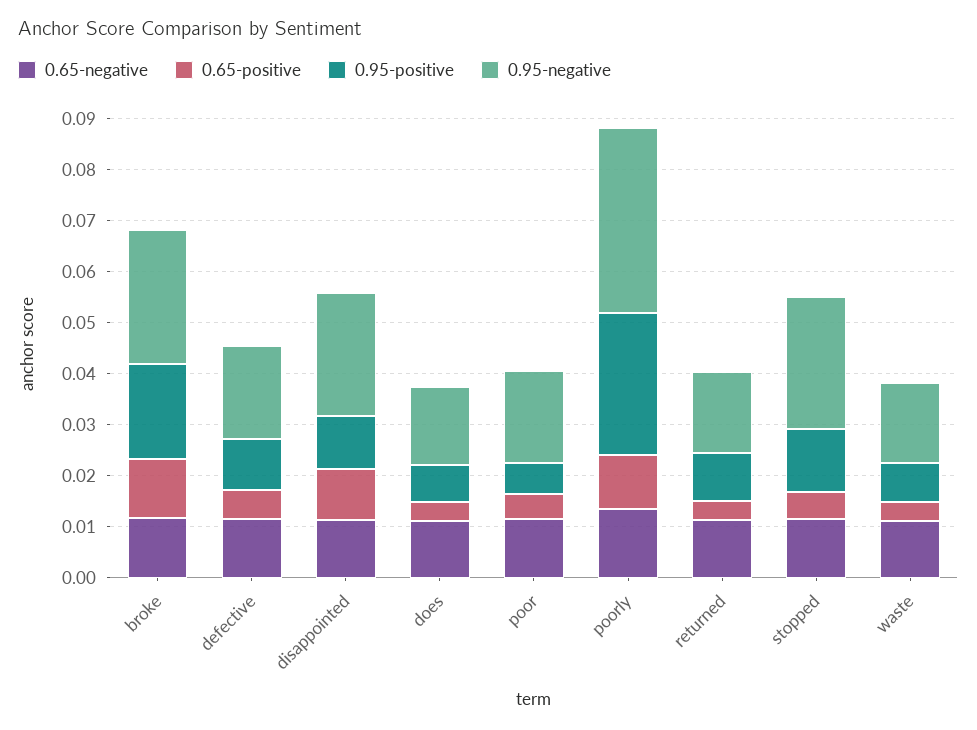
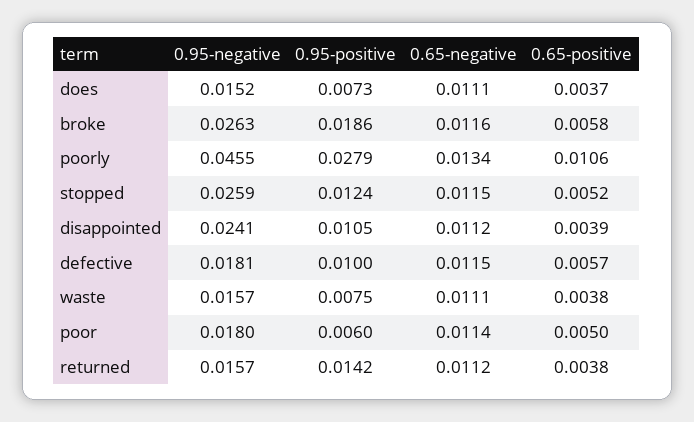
  {
    "0.65-negative": {
      "broke": 0.0116,
      "defective": 0.0115,
      "disappointed": 0.0112,
      "does": 0.0111,
      "poor": 0.0114,
      "poorly": 0.0134,
      "returned": 0.0112,
      "stopped": 0.0115,
      "waste": 0.0111
    },
    "0.65-positive": {
-     "broke": 0.012,
+     "broke": 0.0058,
      "defective": 0.0057,
-     "disappointed": 0.01,
+     "disappointed": 0.0039,
      "does": 0.0037,
      "poor": 0.005,
      "poorly": 0.0106,
      "returned": 0.0038,
      "stopped": 0.0052,
      "waste": 0.0038
    },
    "0.95-positive": {
      "broke": 0.0186,
      "defective": 0.01,
      "disappointed": 0.0105,
      "does": 0.0073,
      "poor": 0.006,
      "poorly": 0.0279,
-     "returned": 0.01,
+     "returned": 0.0142,
      "stopped": 0.0124,
      "waste": 0.0075
    },
    "0.95-negative": {
      "broke": 0.0263,
      "defective": 0.0181,
      "disappointed": 0.0241,
      "does": 0.0152,
      "poor": 0.018,
-     "poorly": 0.036,
+     "poorly": 0.0455,
      "returned": 0.0157,
      "stopped": 0.0259,
      "waste": 0.0157
    }
  }

